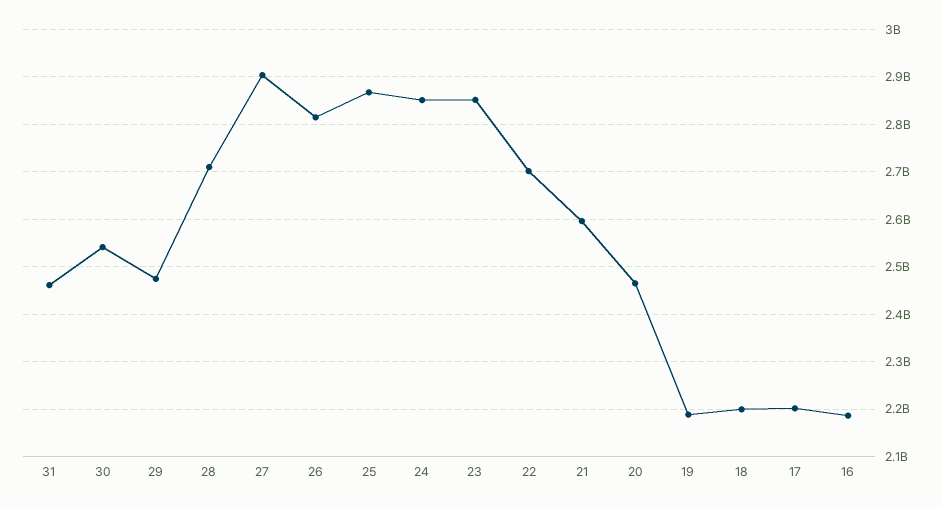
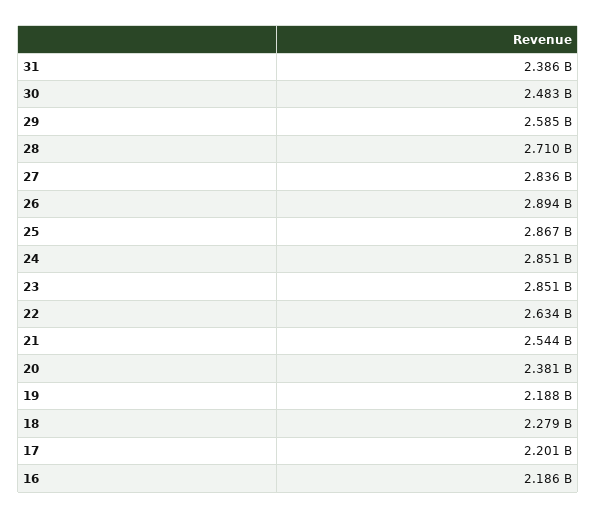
  {
-   "31": 2460000000,
+   "31": 2386000000,
-   "30": 2540000000,
+   "30": 2483000000,
-   "29": 2480000000,
+   "29": 2585000000,
    "28": 2710000000,
-   "27": 2900000000,
+   "27": 2836000000,
-   "26": 2820000000,
+   "26": 2894000000,
    "25": 2867000000,
    "24": 2851000000,
    "23": 2851000000,
-   "22": 2700000000,
+   "22": 2634000000,
-   "21": 2600000000,
+   "21": 2544000000,
-   "20": 2460000000,
+   "20": 2381000000,
    "19": 2188000000,
-   "18": 2200000000,
+   "18": 2279000000,
    "17": 2201000000,
    "16": 2186000000
  }

